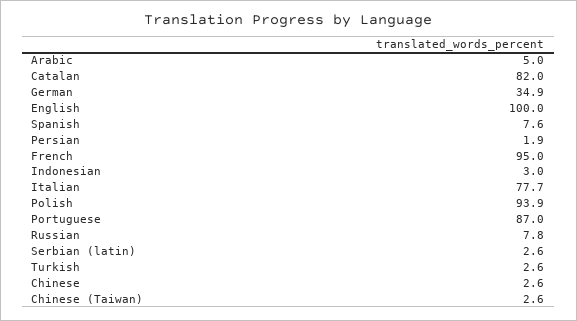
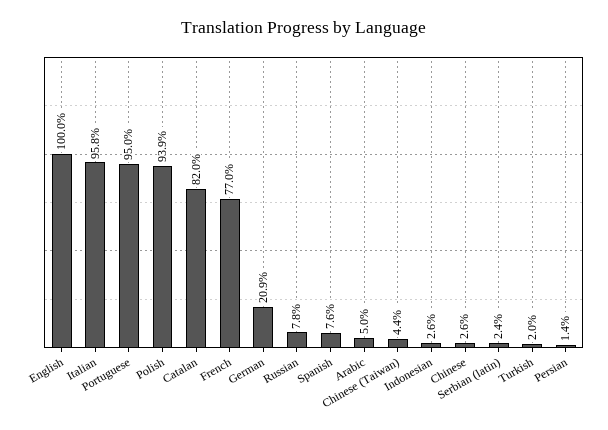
  {
    "Arabic": 5,
    "Catalan": 82,
-   "German": 34.9,
+   "German": 20.9,
    "English": 100,
    "Spanish": 7.6,
-   "Persian": 1.9,
+   "Persian": 1.4,
-   "French": 95,
+   "French": 77,
-   "Indonesian": 3,
+   "Indonesian": 2.6,
-   "Italian": 77.7,
+   "Italian": 95.8,
    "Polish": 93.9,
-   "Portuguese": 87,
+   "Portuguese": 95,
    "Russian": 7.8,
-   "Serbian (latin)": 2.6,
+   "Serbian (latin)": 2.4,
-   "Turkish": 2.6,
+   "Turkish": 2,
    "Chinese": 2.6,
-   "Chinese (Taiwan)": 2.6
+   "Chinese (Taiwan)": 4.4
  }

